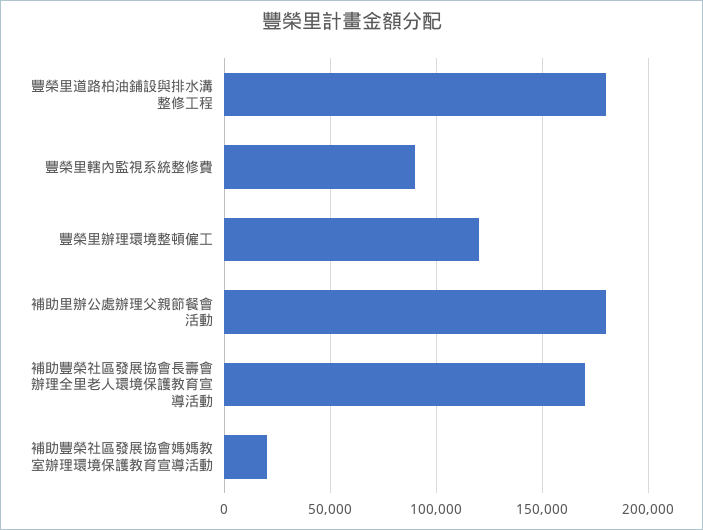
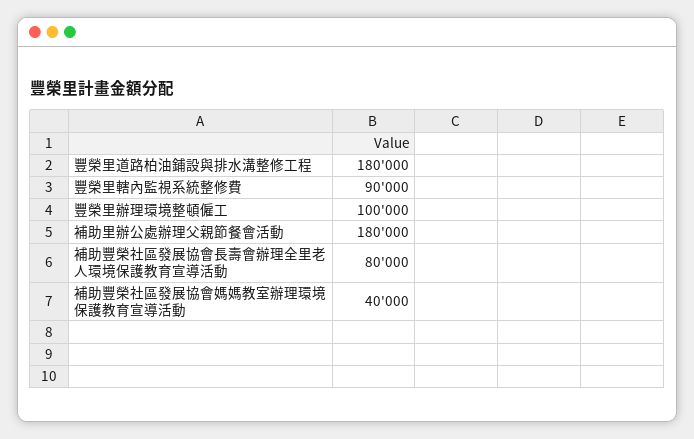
  {
    "豐榮里道路柏油鋪設與排水溝整修工程": 180000,
    "豐榮里轄內監視系統整修費": 90000,
-   "豐榮里辦理環境整頓僱工": 120000,
+   "豐榮里辦理環境整頓僱工": 100000,
    "補助里辦公處辦理父親節餐會活動": 180000,
-   "補助豐榮社區發展協會長壽會辦理全里老人環境保護教育宣導活動": 170000,
+   "補助豐榮社區發展協會長壽會辦理全里老人環境保護教育宣導活動": 80000,
-   "補助豐榮社區發展協會媽媽教室辦理環境保護教育宣導活動": 20000
+   "補助豐榮社區發展協會媽媽教室辦理環境保護教育宣導活動": 40000
  }

